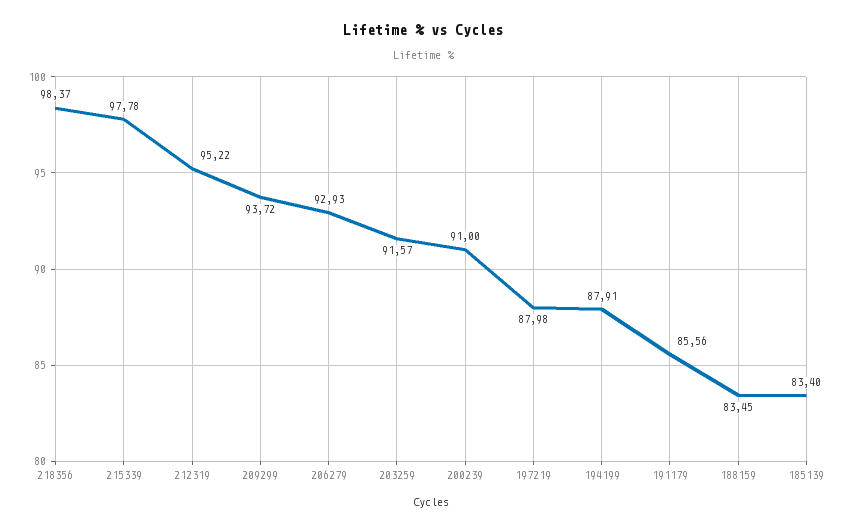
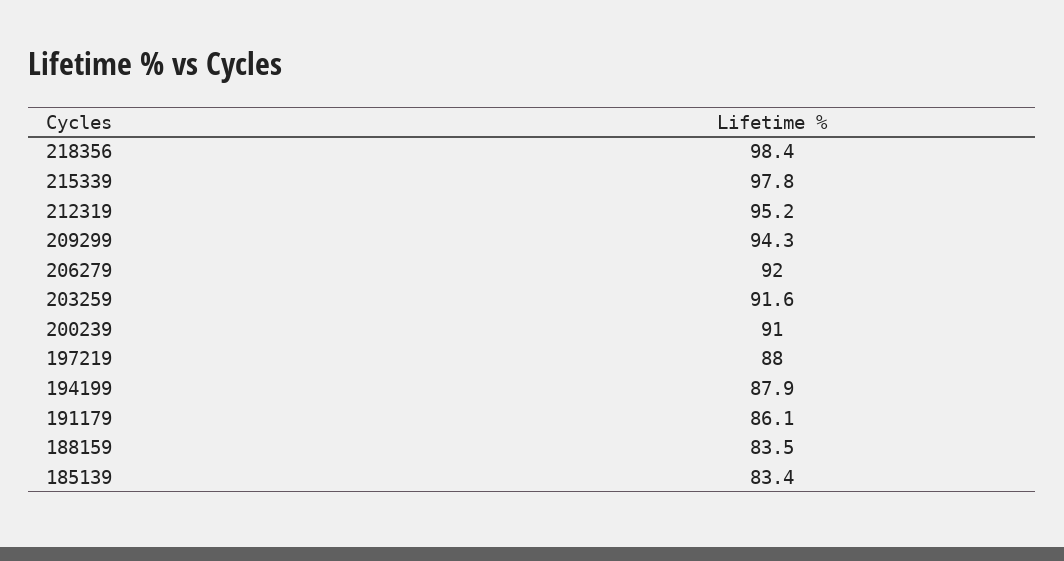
  {
    "218356": 98.37,
    "215339": 97.78,
    "212319": 95.22,
-   "209299": 93.72,
+   "209299": 94.3,
-   "206279": 92.93,
+   "206279": 92,
    "203259": 91.57,
    "200239": 91,
    "197219": 87.98,
    "194199": 87.91,
-   "191179": 85.56,
+   "191179": 86.1,
    "188159": 83.45,
    "185139": 83.4
  }

